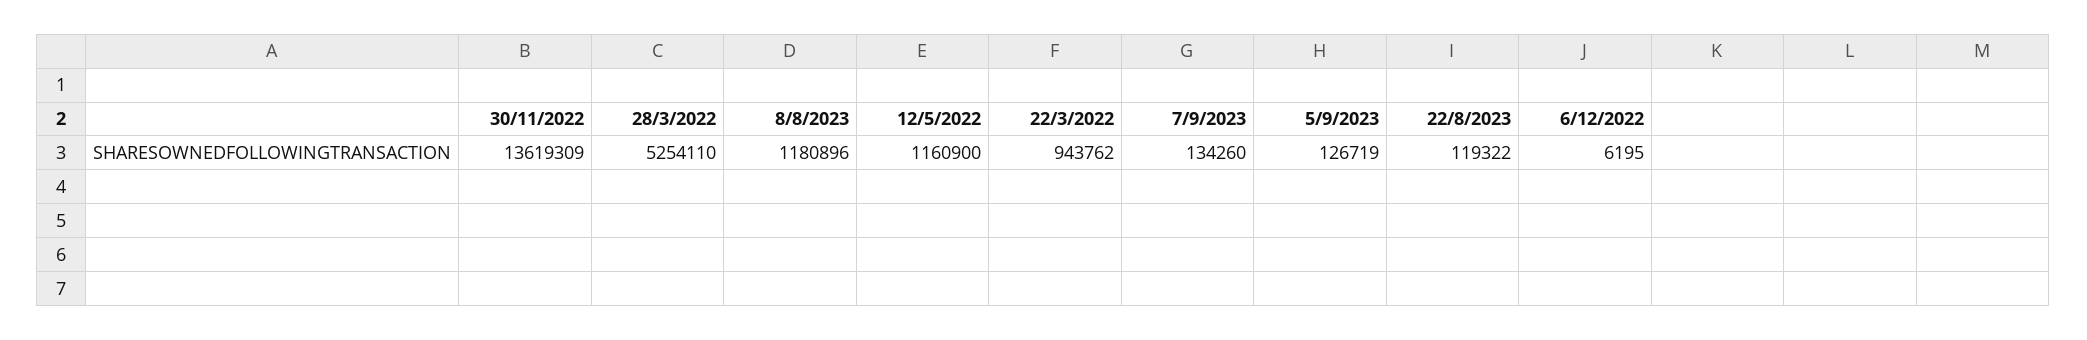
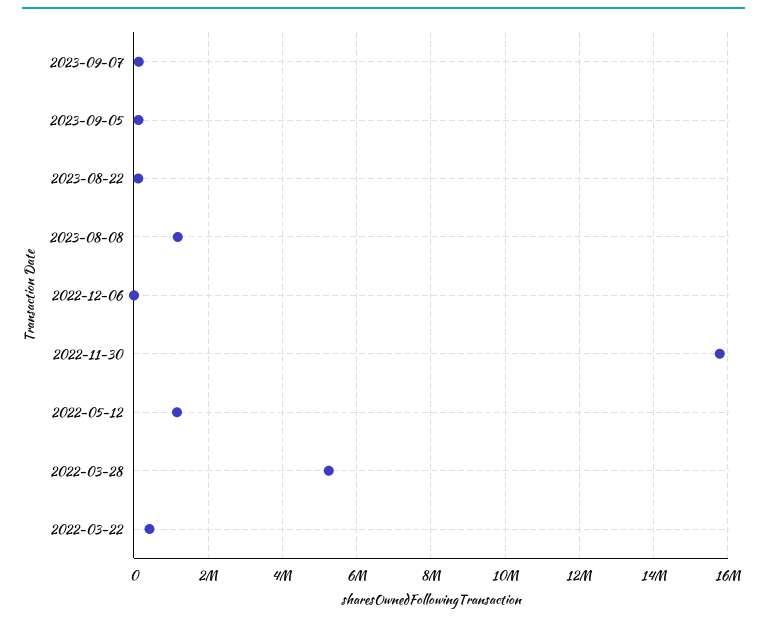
  {
-   "30/11/2022": 13619309,
+   "30/11/2022": 15800000,
    "28/3/2022": 5254110,
    "8/8/2023": 1180896,
    "12/5/2022": 1160900,
-   "22/3/2022": 943762,
+   "22/3/2022": 400000,
    "7/9/2023": 134260,
    "5/9/2023": 126719,
    "22/8/2023": 119322,
    "6/12/2022": 6195
  }

